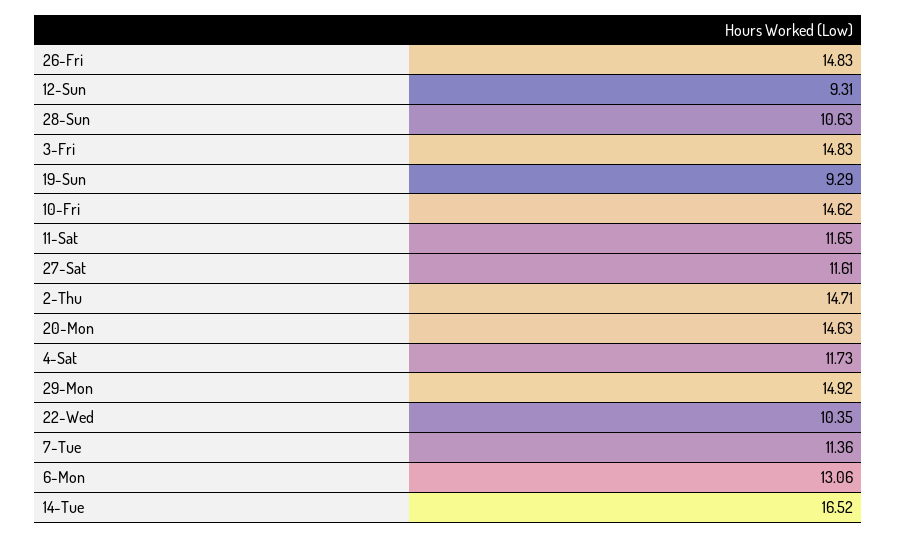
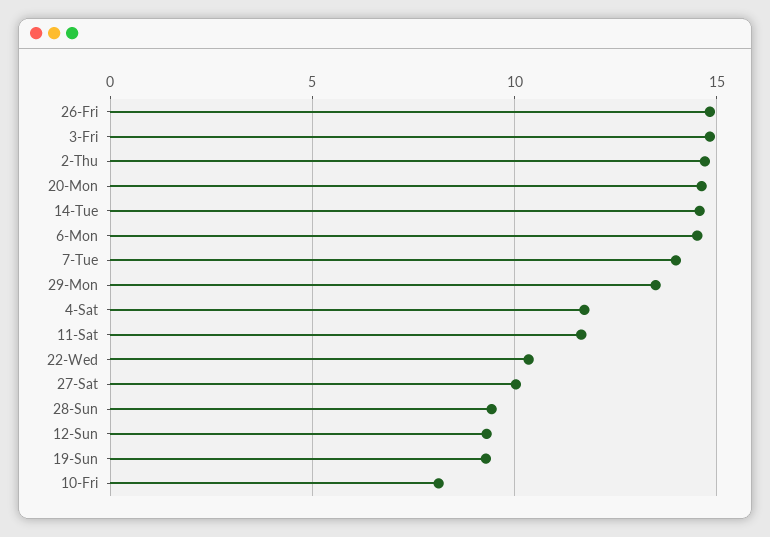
  {
    "26-Fri": 14.83,
    "12-Sun": 9.31,
-   "28-Sun": 10.63,
+   "28-Sun": 9.5,
    "3-Fri": 14.83,
    "19-Sun": 9.29,
-   "10-Fri": 14.62,
+   "10-Fri": 8,
    "11-Sat": 11.65,
-   "27-Sat": 11.61,
+   "27-Sat": 10,
    "2-Thu": 14.71,
    "20-Mon": 14.63,
    "4-Sat": 11.73,
-   "29-Mon": 14.92,
+   "29-Mon": 13.5,
    "22-Wed": 10.35,
-   "7-Tue": 11.36,
+   "7-Tue": 14,
-   "6-Mon": 13.06,
+   "6-Mon": 14.5,
-   "14-Tue": 16.52
+   "14-Tue": 14.5
  }

